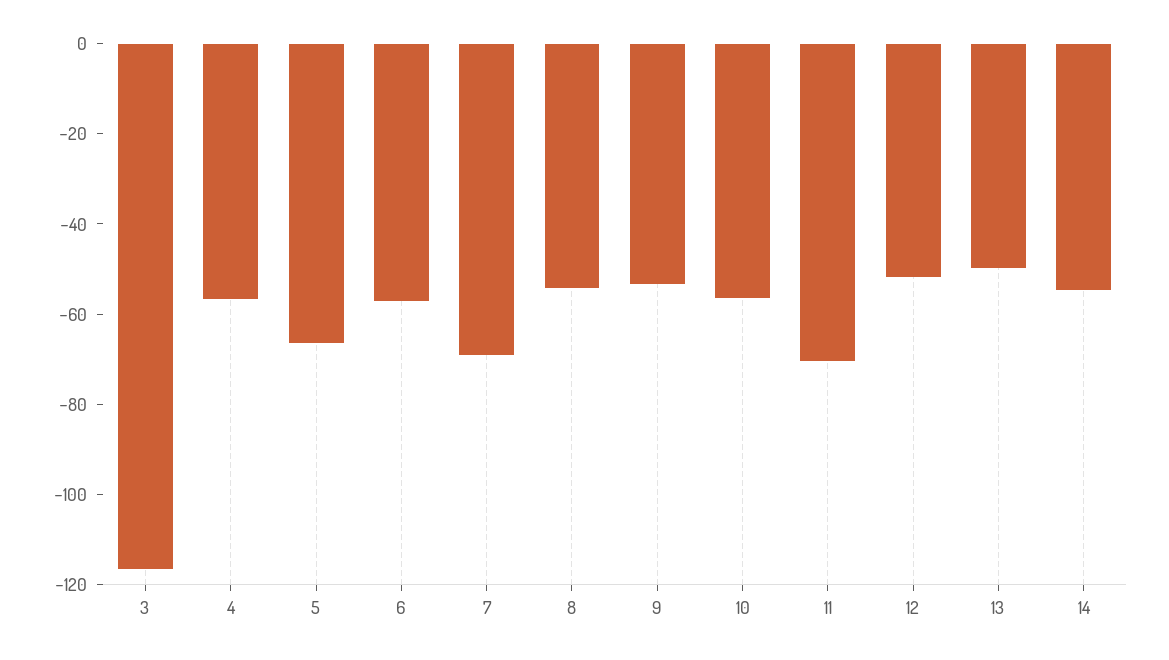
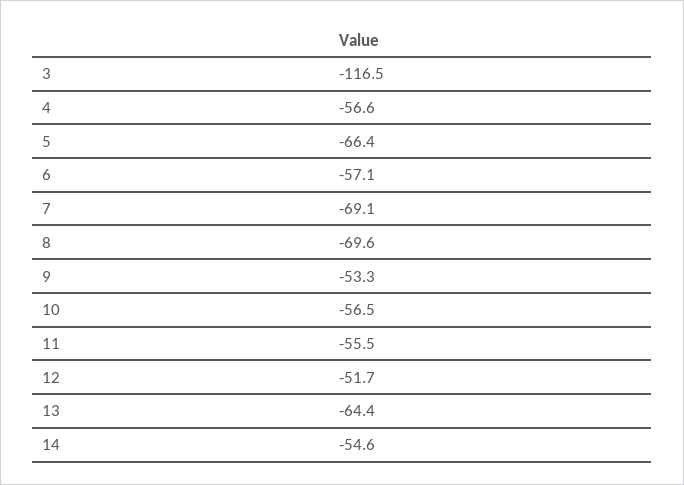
  {
    "3": -116.5,
    "4": -56.6,
    "5": -66.4,
    "6": -57.1,
    "7": -69.1,
-   "8": -55,
+   "8": -69.6,
    "9": -53.3,
    "10": -56.5,
-   "11": -70,
+   "11": -55.5,
    "12": -51.7,
-   "13": -50,
+   "13": -64.4,
    "14": -54.6
  }

